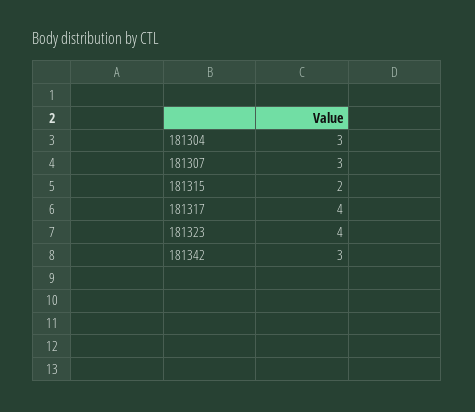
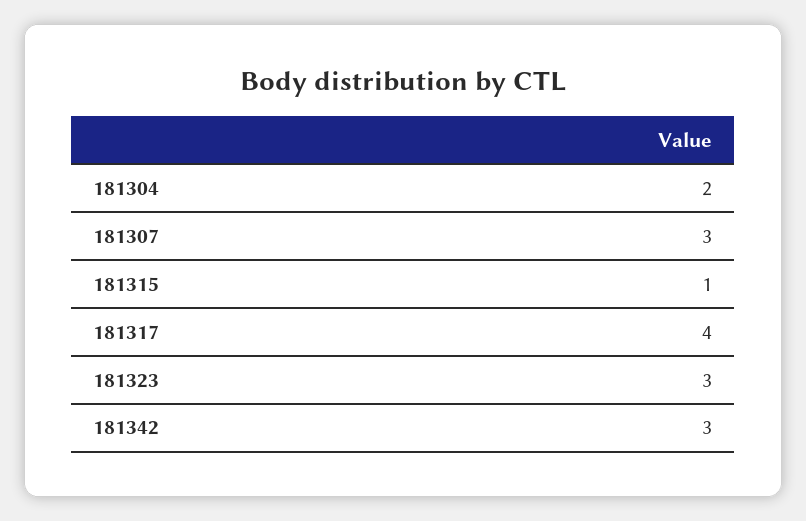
  {
-   "181304": 3,
+   "181304": 2,
    "181307": 3,
-   "181315": 2,
+   "181315": 1,
    "181317": 4,
-   "181323": 4,
+   "181323": 3,
    "181342": 3
  }

